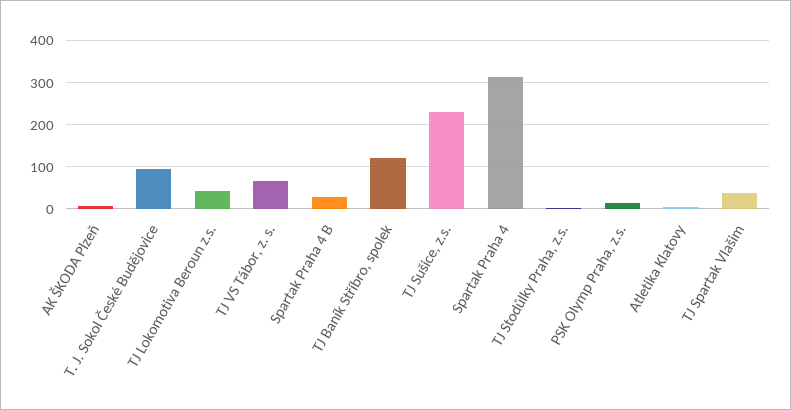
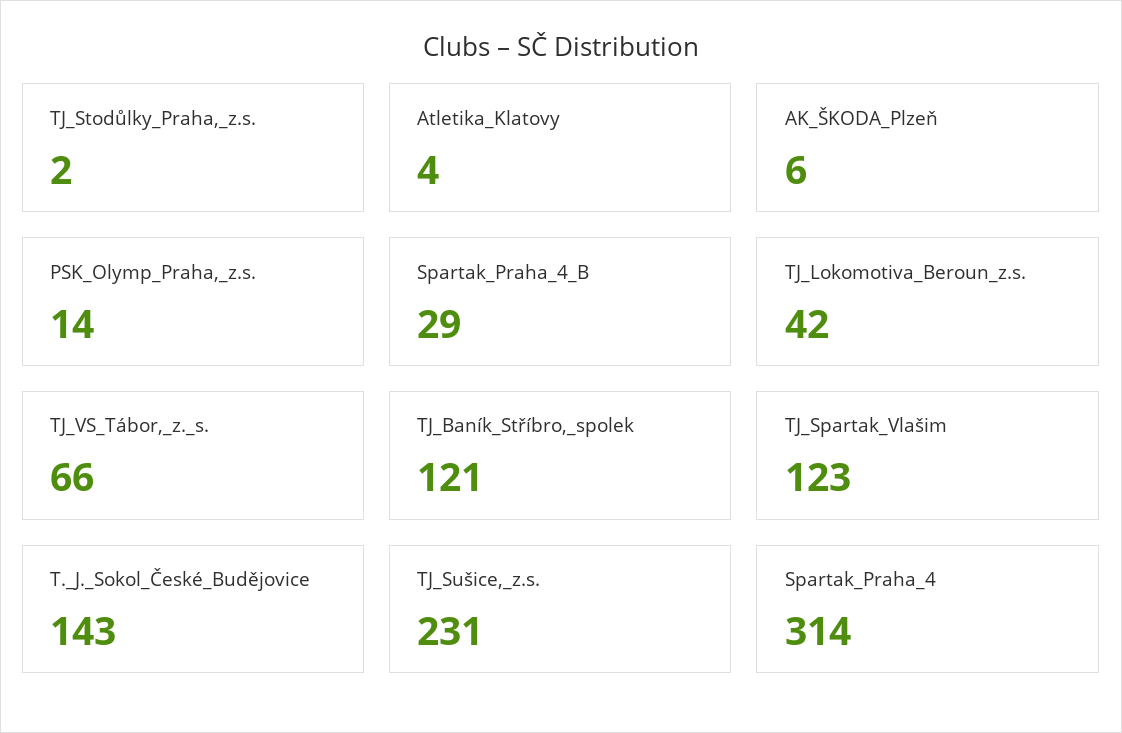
  {
    "AK ŠKODA Plzeň": 6,
-   "T. J. Sokol České Budějovice": 100,
+   "T. J. Sokol České Budějovice": 143,
    "TJ Lokomotiva Beroun z.s.": 42,
    "TJ VS Tábor, z. s.": 66,
    "Spartak Praha 4 B": 29,
    "TJ Baník Stříbro, spolek": 121,
    "TJ Sušice, z.s.": 231,
    "Spartak Praha 4": 314,
    "TJ Stodůlky Praha, z.s.": 2,
    "PSK Olymp Praha, z.s.": 14,
    "Atletika Klatovy": 4,
-   "TJ Spartak Vlašim": 40
+   "TJ Spartak Vlašim": 123
  }

